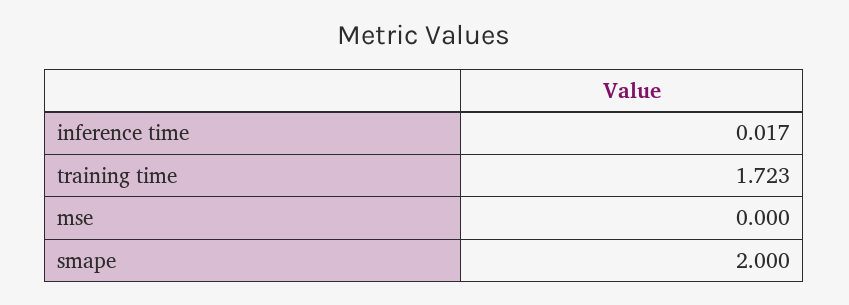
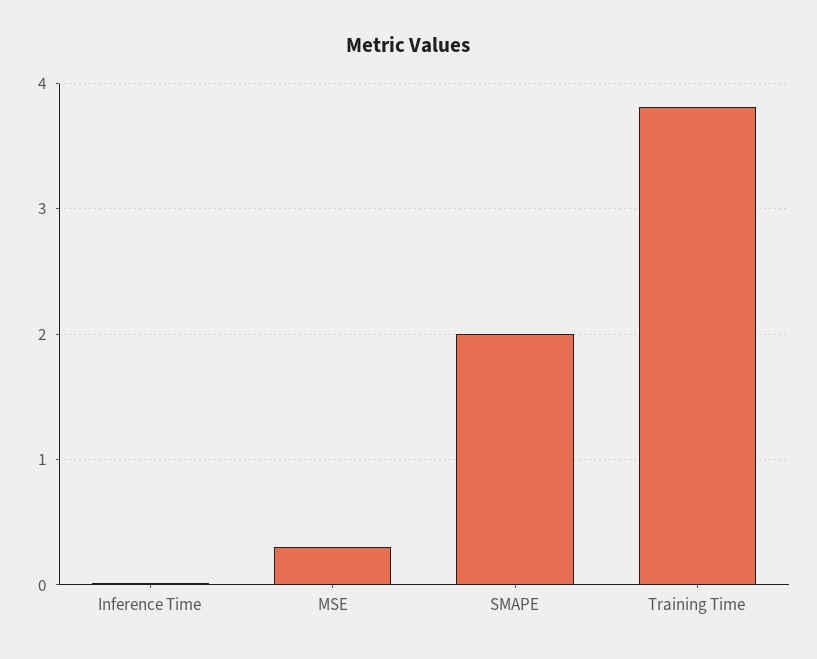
  {
    "inference time": 0.017,
-   "training time": 1.723,
+   "training time": 3.8,
-   "mse": 0,
+   "mse": 0.3,
    "smape": 2
  }

